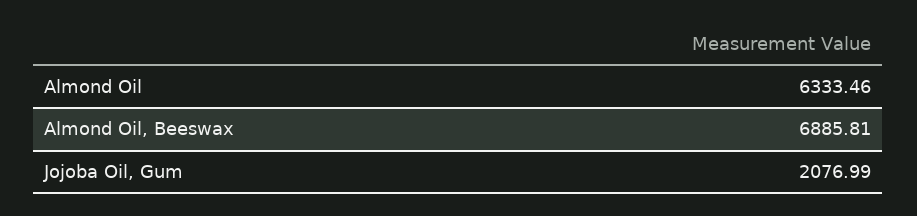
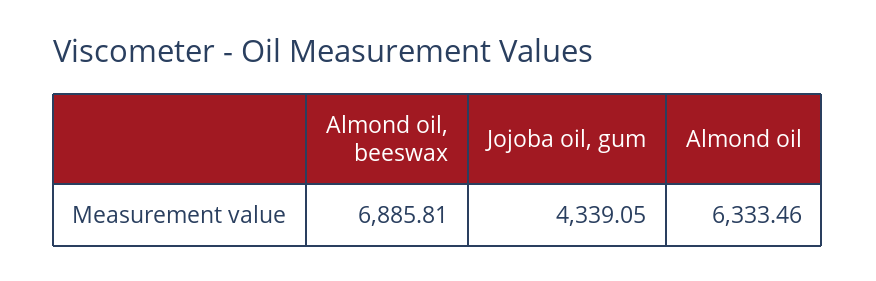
  {
    "Almond Oil": 6333.46,
    "Almond Oil, Beeswax": 6885.81,
-   "Jojoba Oil, Gum": 2076.99
+   "Jojoba Oil, Gum": 4339.05
  }

